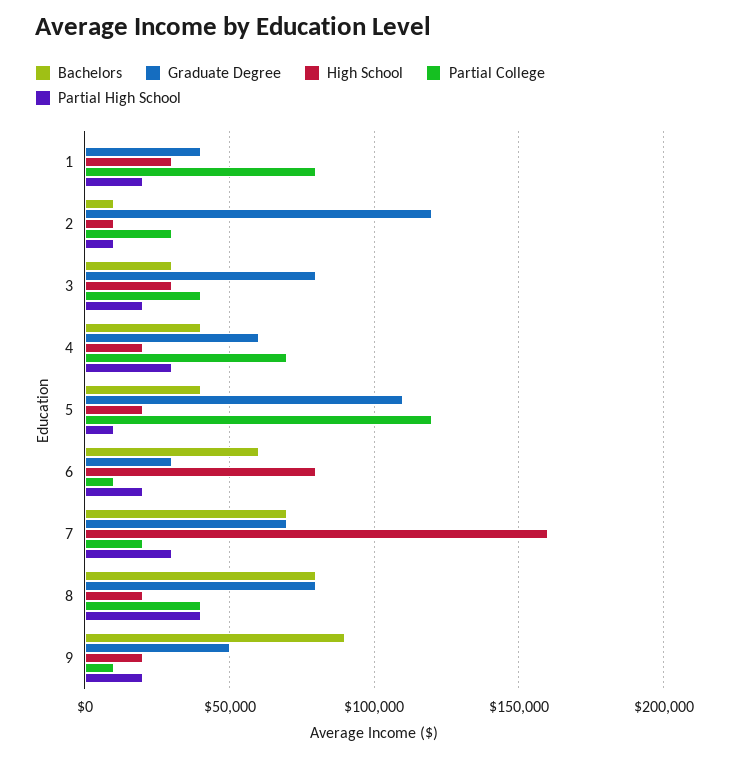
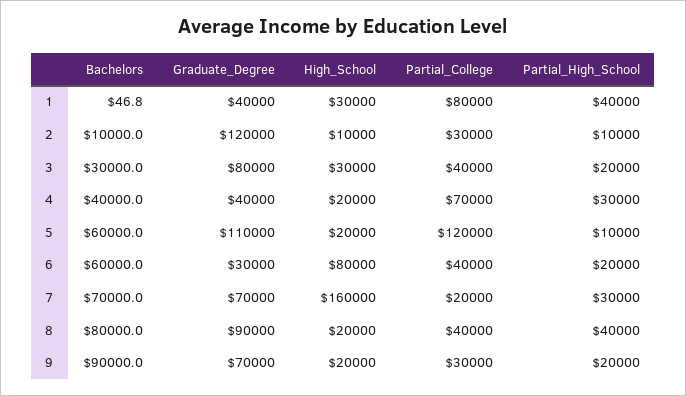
  {
    "Bachelors": {
      "1": 46.8,
      "2": 10000,
      "3": 30000,
      "4": 40000,
-     "5": 40000,
+     "5": 60000,
      "6": 60000,
      "7": 70000,
      "8": 80000,
      "9": 90000
    },
    "Graduate Degree": {
      "1": 40000,
      "2": 120000,
      "3": 80000,
-     "4": 60000,
+     "4": 40000,
      "5": 110000,
      "6": 30000,
      "7": 70000,
-     "8": 80000,
+     "8": 90000,
-     "9": 50000
+     "9": 70000
    },
    "High School": {
      "1": 30000,
      "2": 10000,
      "3": 30000,
      "4": 20000,
      "5": 20000,
      "6": 80000,
      "7": 160000,
      "8": 20000,
      "9": 20000
    },
    "Partial College": {
      "1": 80000,
      "2": 30000,
      "3": 40000,
      "4": 70000,
      "5": 120000,
-     "6": 10000,
+     "6": 40000,
      "7": 20000,
      "8": 40000,
-     "9": 10000
+     "9": 30000
    },
    "Partial High School": {
-     "1": 20000,
+     "1": 40000,
      "2": 10000,
      "3": 20000,
      "4": 30000,
      "5": 10000,
      "6": 20000,
      "7": 30000,
      "8": 40000,
      "9": 20000
    }
  }

